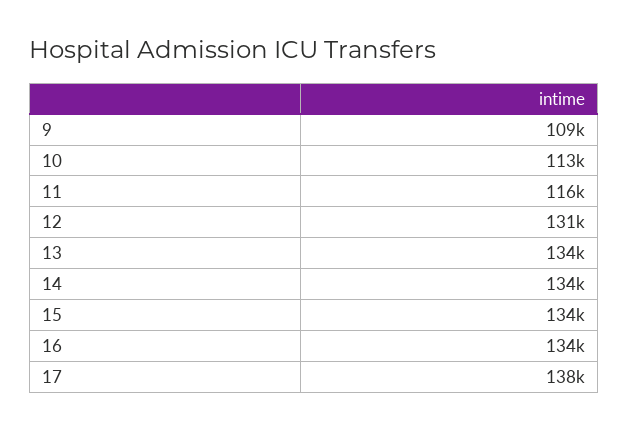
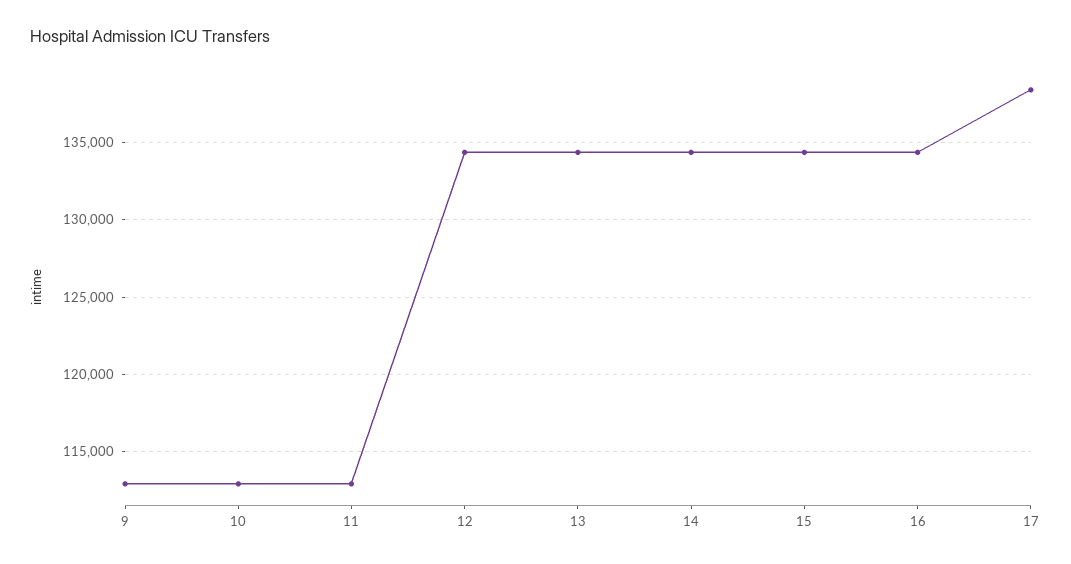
  {
-   "9": 109000,
+   "9": 113000,
    "10": 113000,
-   "11": 116000,
+   "11": 113000,
-   "12": 131000,
+   "12": 134500,
    "13": 134000,
    "14": 134000,
    "15": 134000,
    "16": 134000,
    "17": 138000
  }

